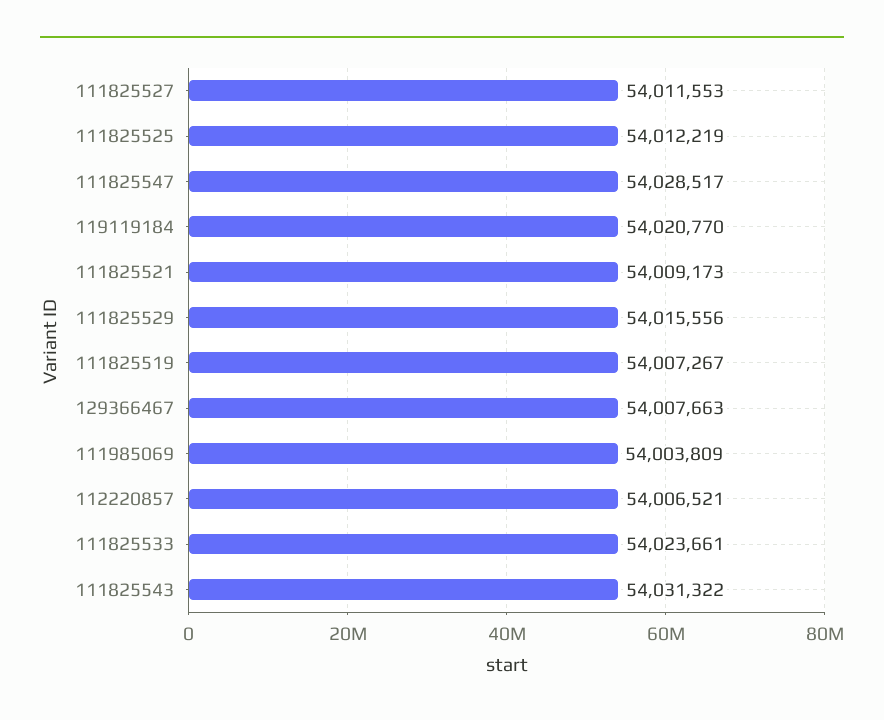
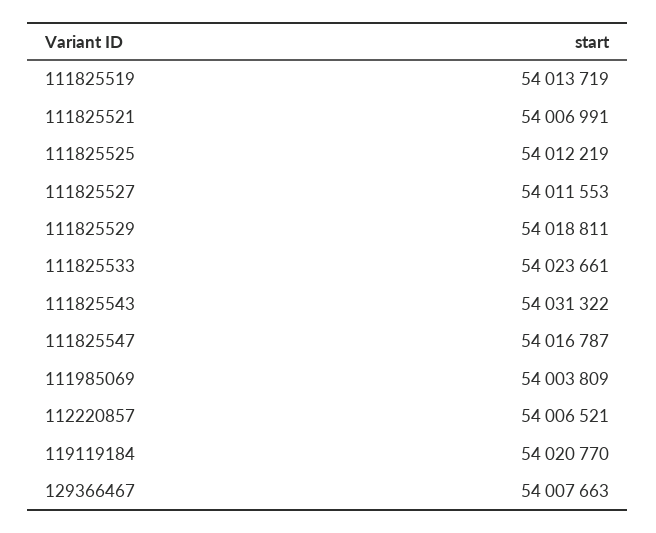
  {
    "111825527": 54011553,
    "111825525": 54012219,
-   "111825547": 54028517,
+   "111825547": 54016787,
    "119119184": 54020770,
-   "111825521": 54009173,
+   "111825521": 54006991,
-   "111825529": 54015556,
+   "111825529": 54018811,
-   "111825519": 54007267,
+   "111825519": 54013719,
    "129366467": 54007663,
    "111985069": 54003809,
    "112220857": 54006521,
    "111825533": 54023661,
    "111825543": 54031322
  }

